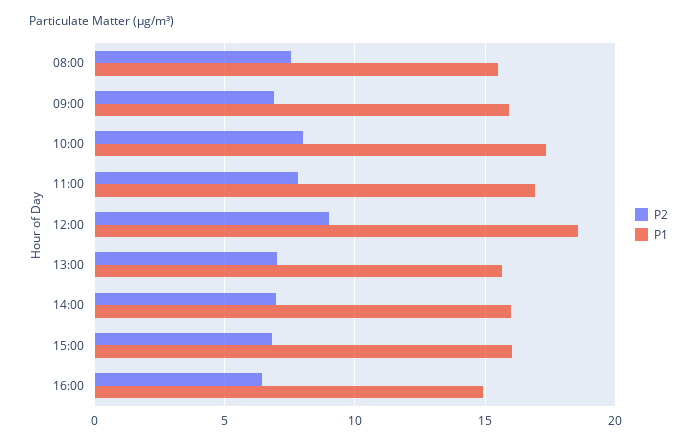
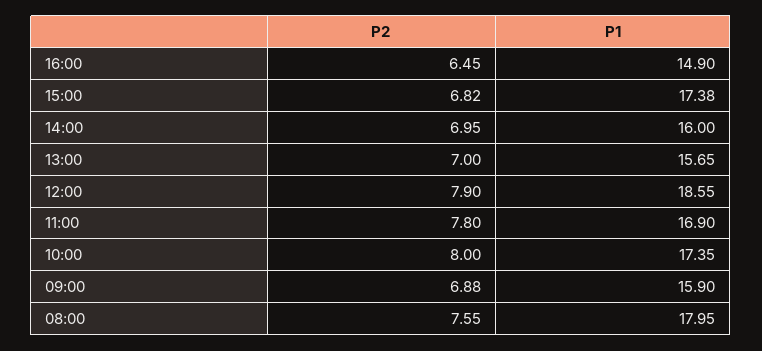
  {
    "P2": {
      "08:00": 7.55,
      "09:00": 6.88,
      "10:00": 8,
      "11:00": 7.8,
-     "12:00": 9,
+     "12:00": 7.9,
      "13:00": 7,
      "14:00": 6.95,
      "15:00": 6.82,
      "16:00": 6.45
    },
    "P1": {
-     "08:00": 15.5,
+     "08:00": 17.95,
      "09:00": 15.9,
      "10:00": 17.35,
      "11:00": 16.9,
      "12:00": 18.55,
      "13:00": 15.65,
      "14:00": 16,
-     "15:00": 16,
+     "15:00": 17.38,
      "16:00": 14.9
    }
  }

